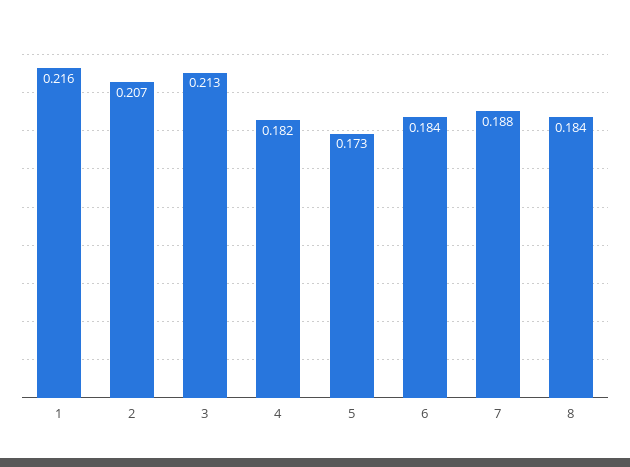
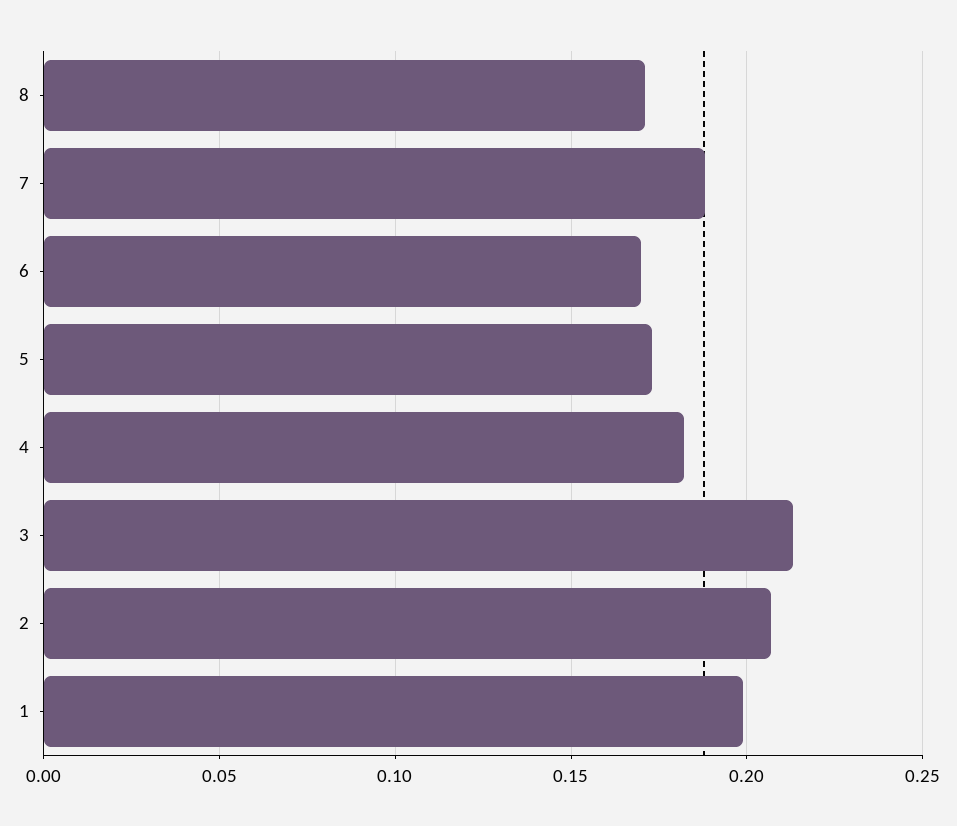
  {
-   "1": 0.216,
+   "1": 0.2,
    "2": 0.207,
    "3": 0.213,
    "4": 0.182,
    "5": 0.173,
-   "6": 0.184,
+   "6": 0.17,
    "7": 0.188,
-   "8": 0.184
+   "8": 0.17
  }

